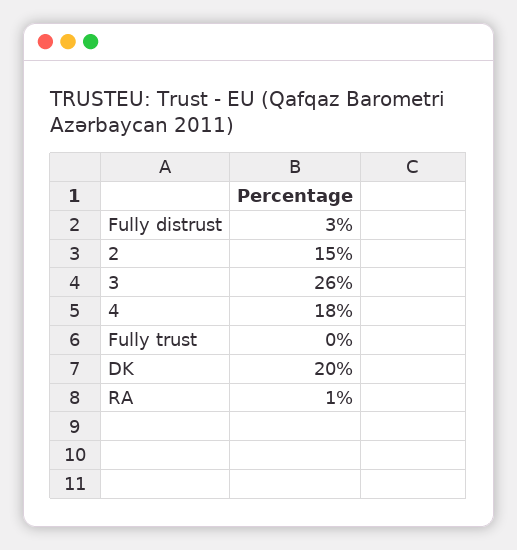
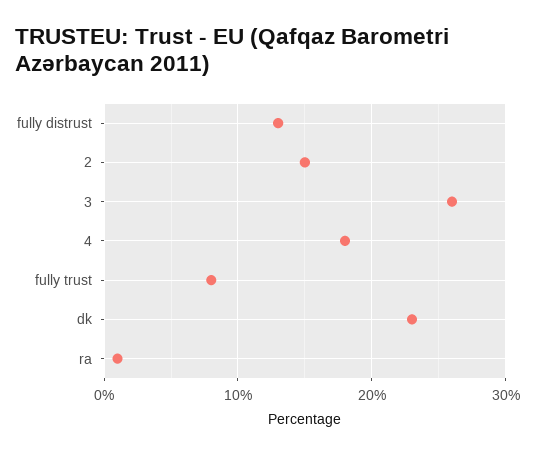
  {
-   "Fully distrust": 3,
+   "Fully distrust": 13,
    "2": 15,
    "3": 26,
    "4": 18,
-   "Fully trust": 0,
+   "Fully trust": 8,
-   "DK": 20,
+   "DK": 23,
    "RA": 1
  }

